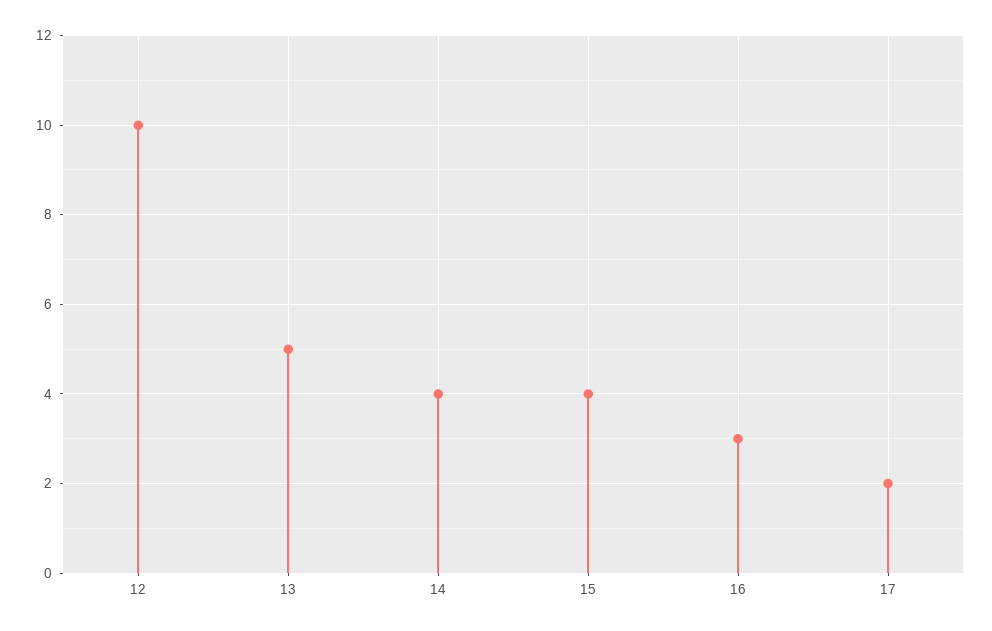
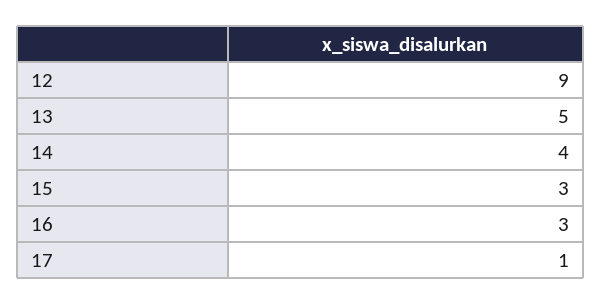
  {
-   "12": 10,
+   "12": 9,
    "13": 5,
    "14": 4,
-   "15": 4,
+   "15": 3,
    "16": 3,
-   "17": 2
+   "17": 1
  }

